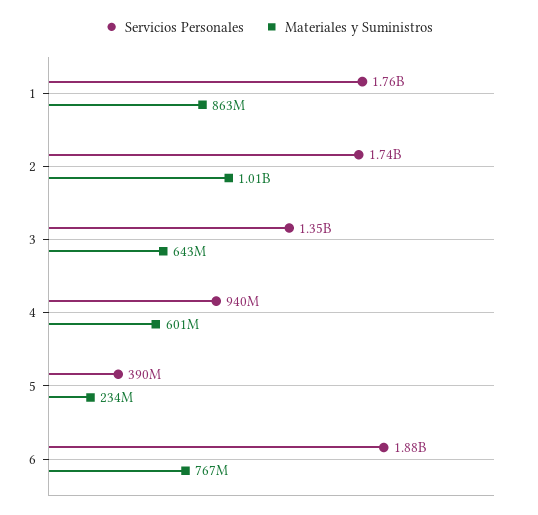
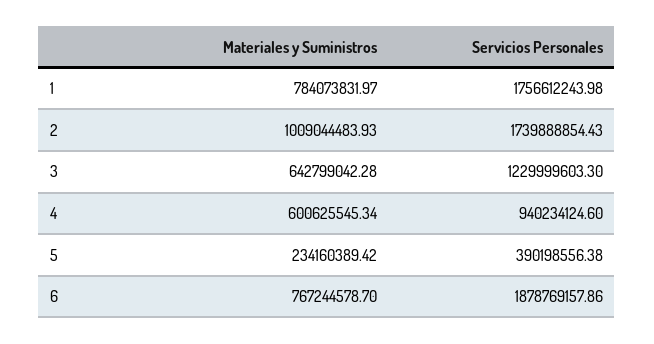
  {
    "Servicios Personales": {
      "1": 1756612243.98,
      "2": 1739888854.43,
-     "3": 1350000000,
+     "3": 1229999603.3,
      "4": 940234124.6,
      "5": 390198556.38,
      "6": 1878769157.86
    },
    "Materiales y Suministros": {
-     "1": 863000000,
+     "1": 784073831.97,
      "2": 1009044483.93,
      "3": 642799042.28,
      "4": 600625545.34,
      "5": 234160389.42,
      "6": 767244578.7
    }
  }

